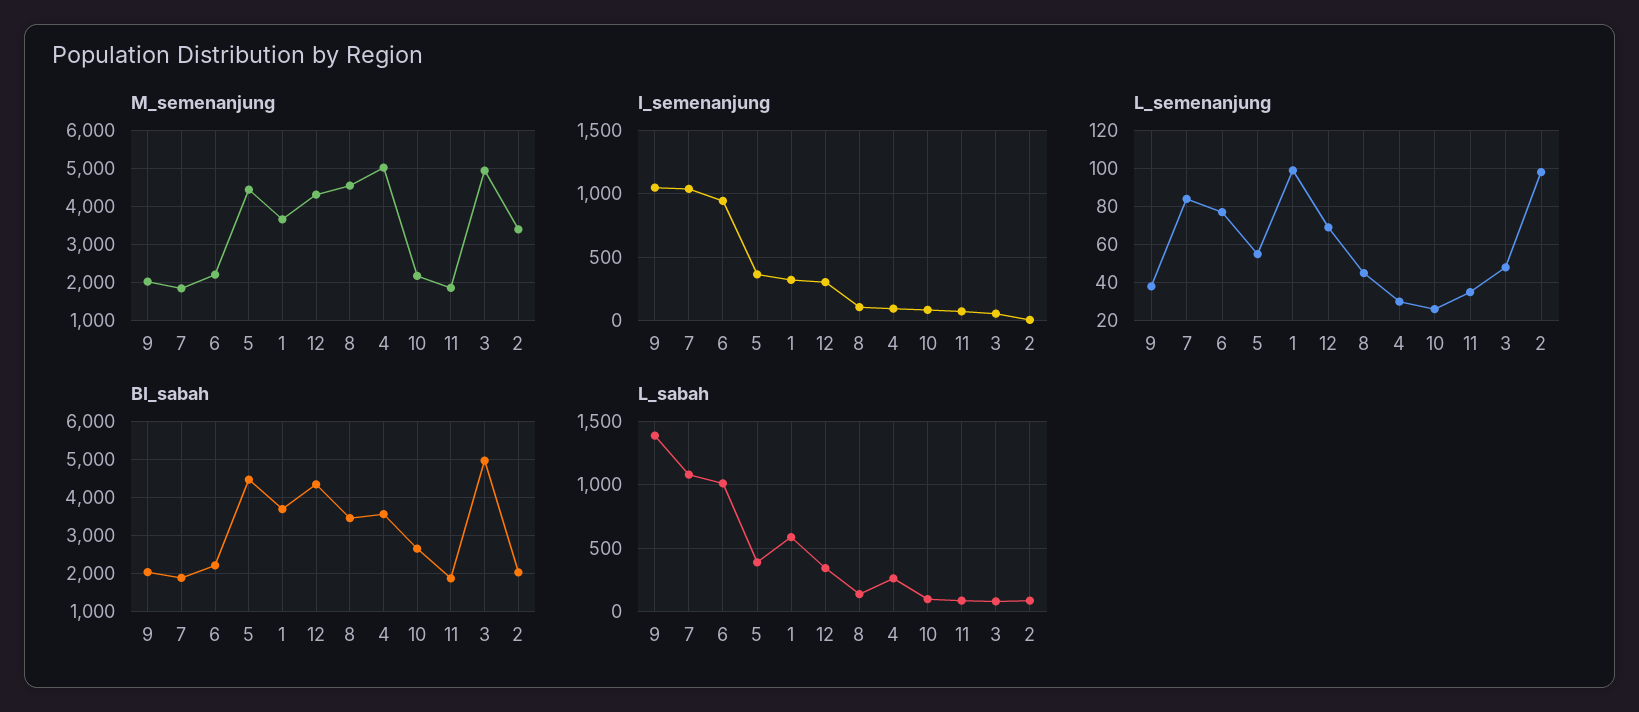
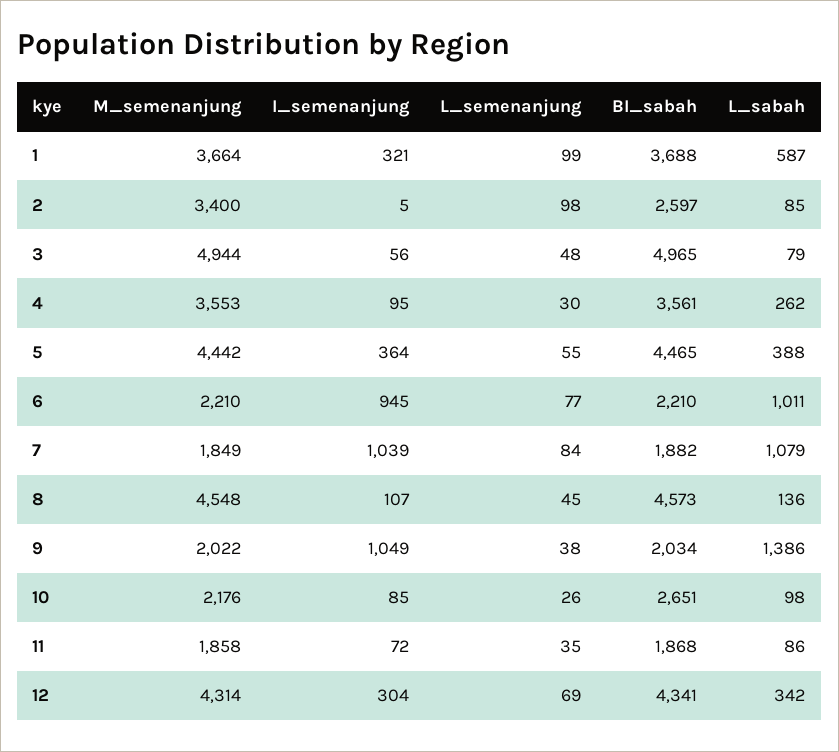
  {
    "M_semenanjung": {
      "9": 2022,
      "7": 1849,
      "6": 2210,
      "5": 4442,
      "1": 3664,
      "12": 4314,
      "8": 4548,
-     "4": 5000,
+     "4": 3553,
      "10": 2176,
      "11": 1858,
      "3": 4944,
      "2": 3400
    },
    "I_semenanjung": {
      "9": 1049,
      "7": 1039,
      "6": 945,
      "5": 364,
      "1": 321,
      "12": 304,
      "8": 107,
      "4": 95,
      "10": 85,
      "11": 72,
      "3": 56,
      "2": 5
    },
    "L_semenanjung": {
      "9": 38,
      "7": 84,
      "6": 77,
      "5": 55,
      "1": 99,
      "12": 69,
      "8": 45,
      "4": 30,
      "10": 26,
      "11": 35,
      "3": 48,
      "2": 98
    },
    "BI_sabah": {
      "9": 2034,
      "7": 1882,
      "6": 2210,
      "5": 4465,
      "1": 3688,
      "12": 4341,
-     "8": 3400,
+     "8": 4573,
      "4": 3561,
      "10": 2651,
      "11": 1868,
      "3": 4965,
-     "2": 2000
+     "2": 2597
    },
    "L_sabah": {
      "9": 1386,
      "7": 1079,
      "6": 1011,
      "5": 388,
      "1": 587,
      "12": 342,
      "8": 136,
      "4": 262,
      "10": 98,
      "11": 86,
      "3": 79,
      "2": 85
    }
  }

